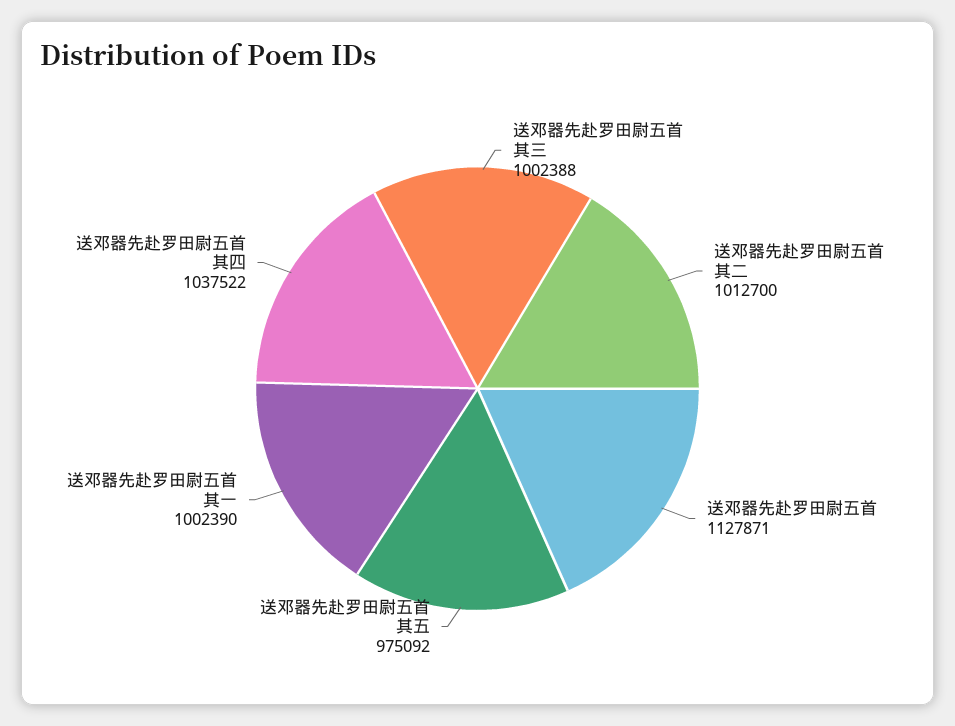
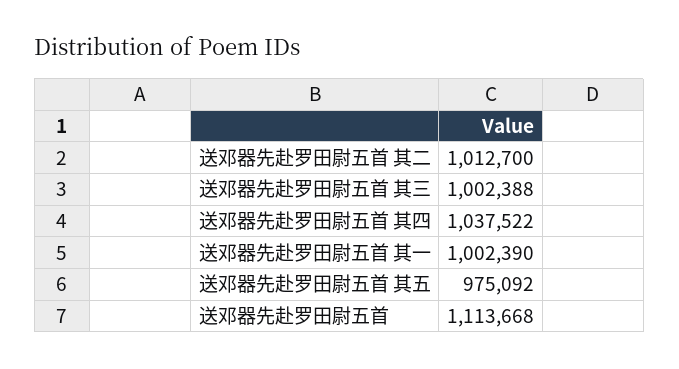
  {
    "送邓器先赴罗田尉五首 其三": 1002388,
    "送邓器先赴罗田尉五首 其二": 1012700,
-   "送邓器先赴罗田尉五首": 1127871,
+   "送邓器先赴罗田尉五首": 1113668,
    "送邓器先赴罗田尉五首 其五": 975092,
    "送邓器先赴罗田尉五首 其一": 1002390,
    "送邓器先赴罗田尉五首 其四": 1037522
  }

